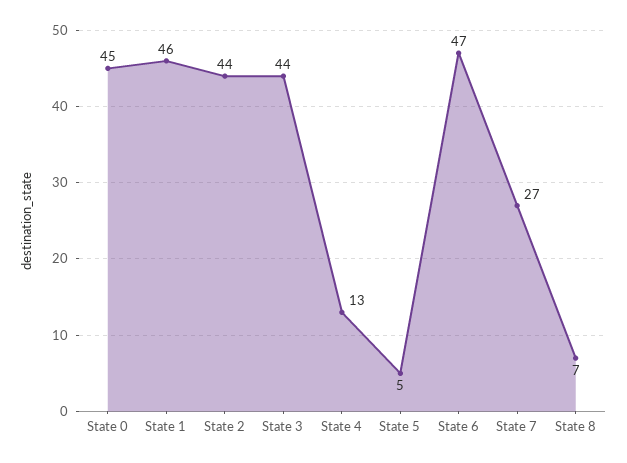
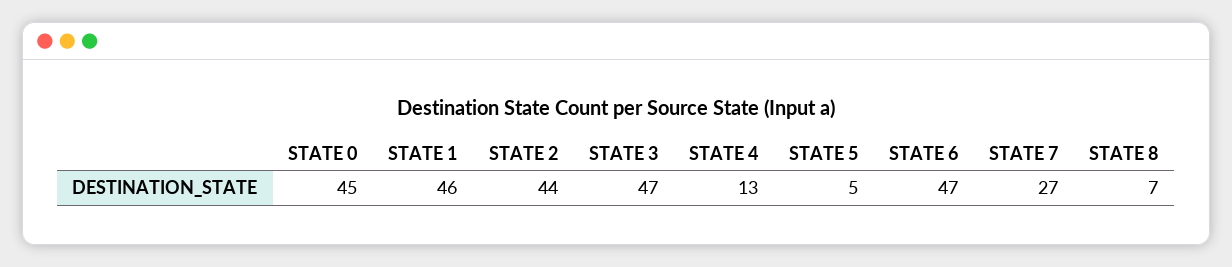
  {
    "State 0": 45,
    "State 1": 46,
    "State 2": 44,
-   "State 3": 44,
+   "State 3": 47,
    "State 4": 13,
    "State 5": 5,
    "State 6": 47,
    "State 7": 27,
    "State 8": 7
  }

